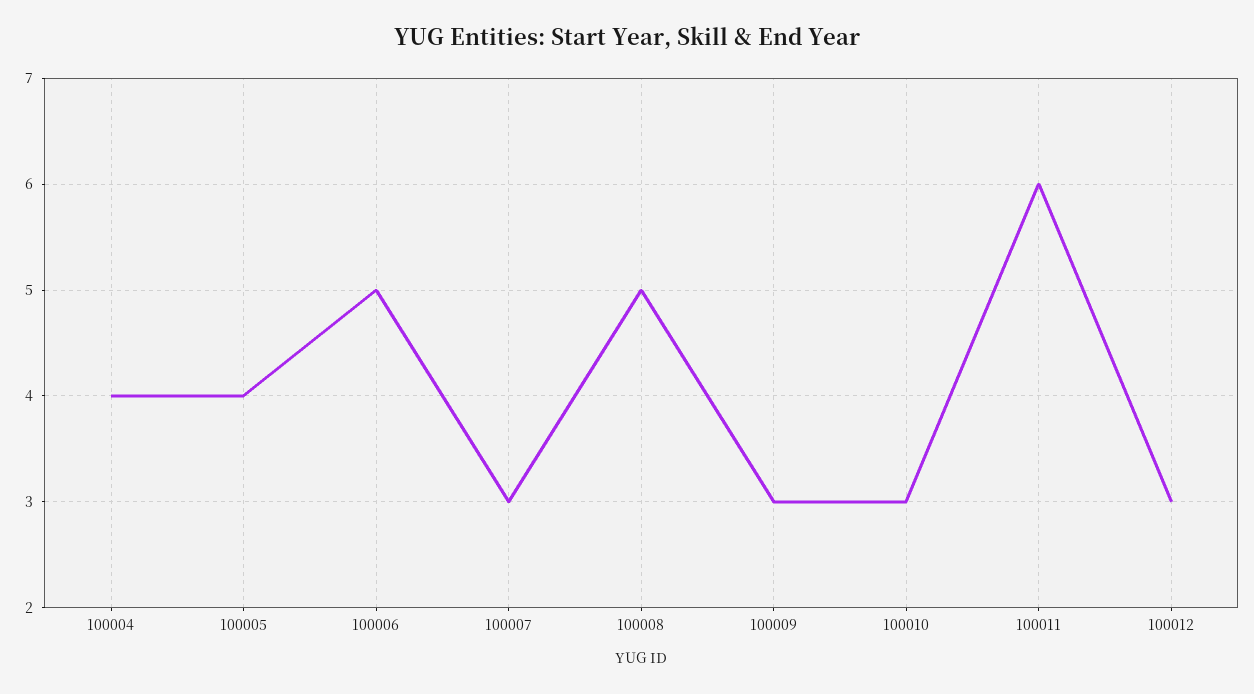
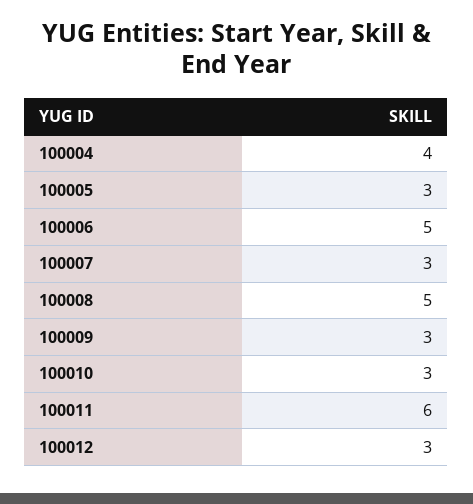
  {
    "100004": 4,
-   "100005": 4,
+   "100005": 3,
    "100006": 5,
    "100007": 3,
    "100008": 5,
    "100009": 3,
    "100010": 3,
    "100011": 6,
    "100012": 3
  }

